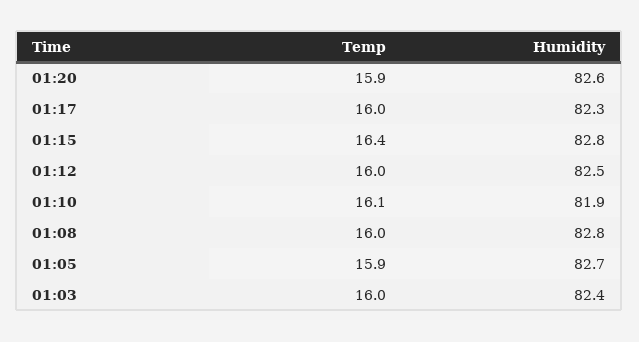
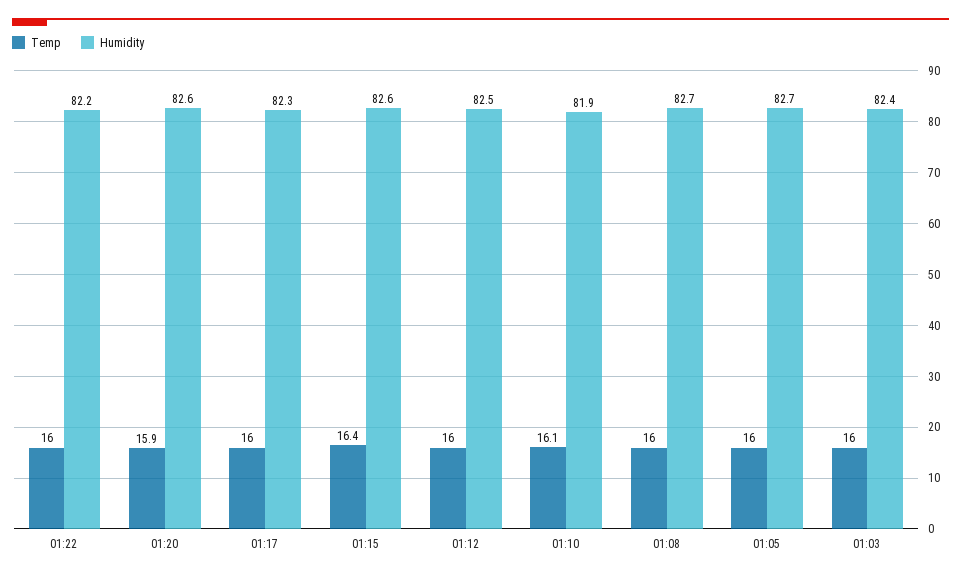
  {
    "Temp": {
      "01:20": 15.9,
      "01:17": 16,
      "01:15": 16.4,
      "01:12": 16,
      "01:10": 16.1,
      "01:08": 16,
-     "01:05": 15.9,
+     "01:05": 16,
-     "01:03": 16
+     "01:03": 16,
+     "01:22": 16
    },
    "Humidity": {
      "01:20": 82.6,
      "01:17": 82.3,
-     "01:15": 82.8,
+     "01:15": 82.6,
      "01:12": 82.5,
      "01:10": 81.9,
-     "01:08": 82.8,
+     "01:08": 82.7,
      "01:05": 82.7,
-     "01:03": 82.4
+     "01:03": 82.4,
+     "01:22": 82.2
    }
  }

